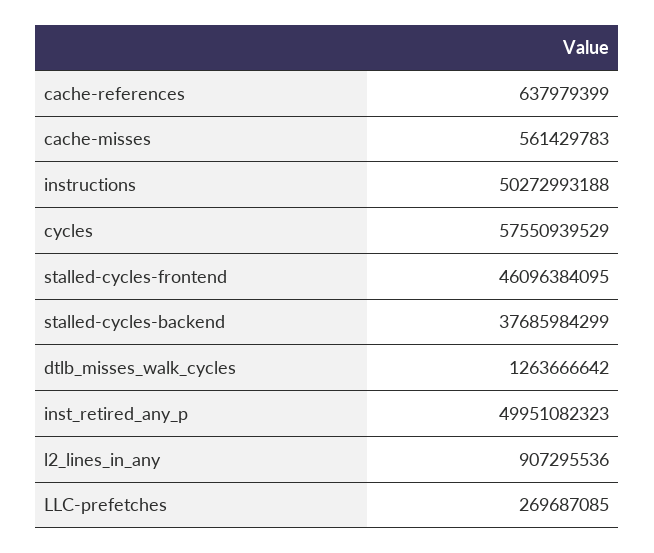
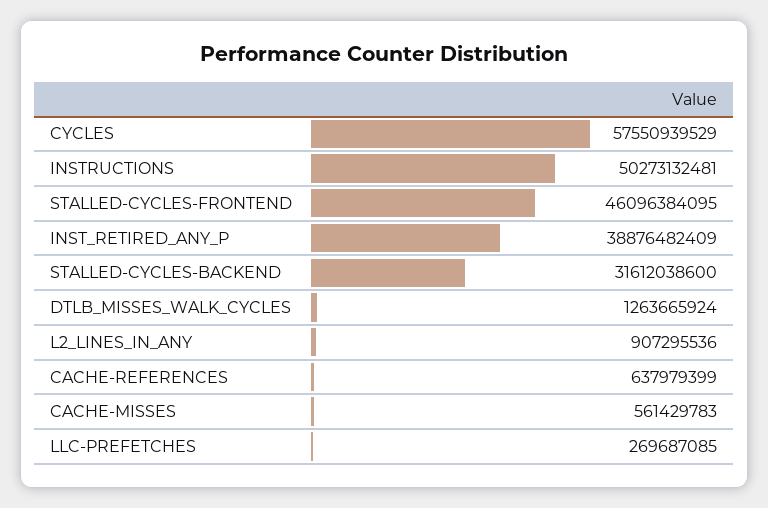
  {
    "cache-references": 637979399,
    "cache-misses": 561429783,
-   "instructions": 50272993188,
+   "instructions": 50273132481,
    "cycles": 57550939529,
    "stalled-cycles-frontend": 46096384095,
-   "stalled-cycles-backend": 37685984299,
+   "stalled-cycles-backend": 31612038600,
-   "dtlb_misses_walk_cycles": 1263666642,
+   "dtlb_misses_walk_cycles": 1263665924,
-   "inst_retired_any_p": 49951082323,
+   "inst_retired_any_p": 38876482409,
    "l2_lines_in_any": 907295536,
    "LLC-prefetches": 269687085
  }

